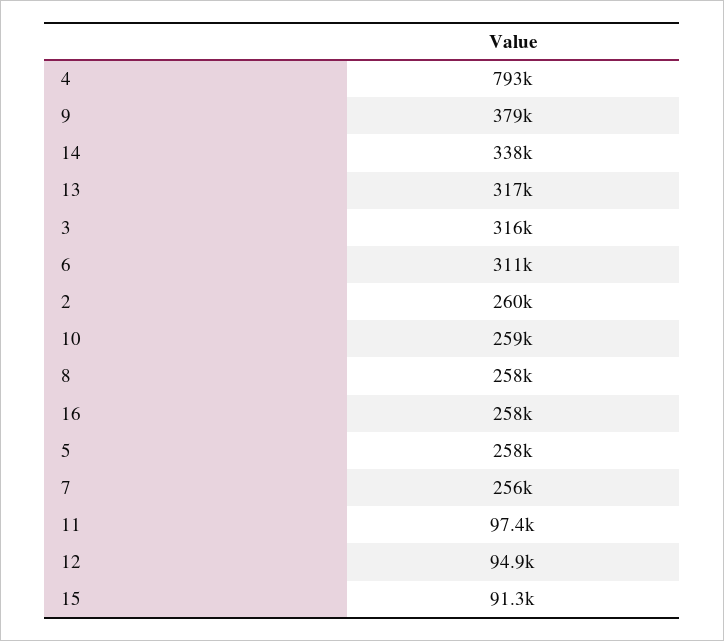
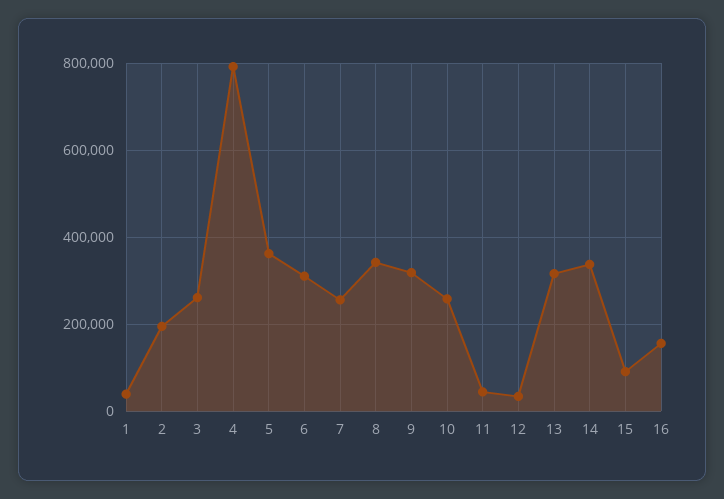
  {
    "4": 793000,
-   "9": 379000,
+   "9": 320000,
    "14": 338000,
    "13": 317000,
-   "3": 316000,
+   "3": 260000,
    "6": 311000,
-   "2": 260000,
+   "2": 200000,
    "10": 259000,
-   "8": 258000,
+   "8": 340000,
-   "16": 258000,
+   "16": 160000,
-   "5": 258000,
+   "5": 360000,
    "7": 256000,
-   "11": 97400,
+   "11": 40000,
-   "12": 94900,
+   "12": 40000,
-   "15": 91300
+   "15": 91300,
+   "1": 40000
  }

